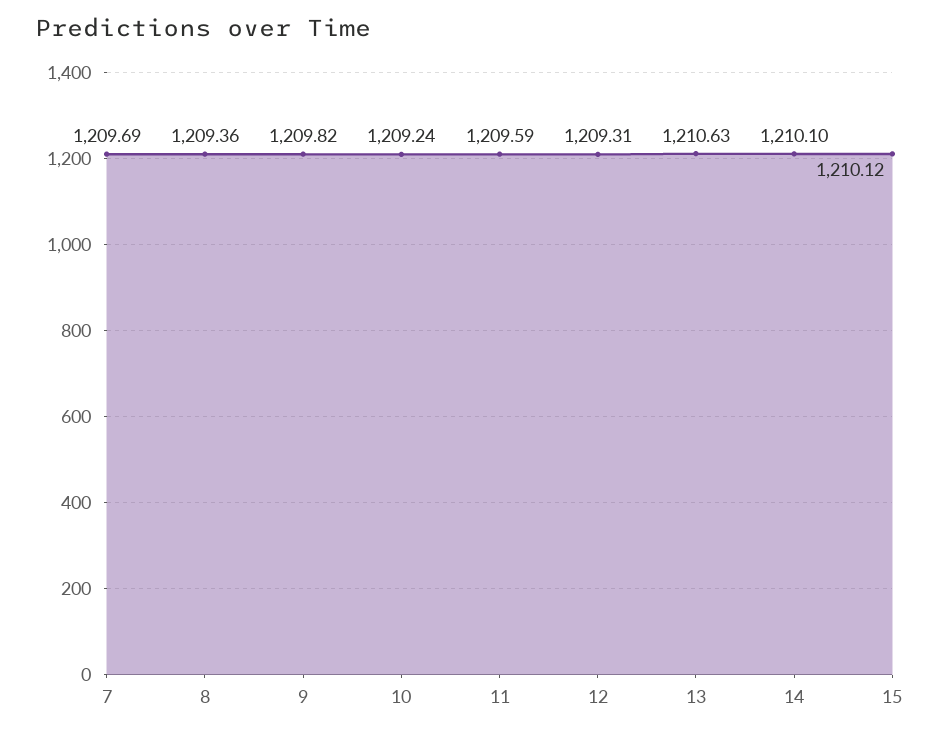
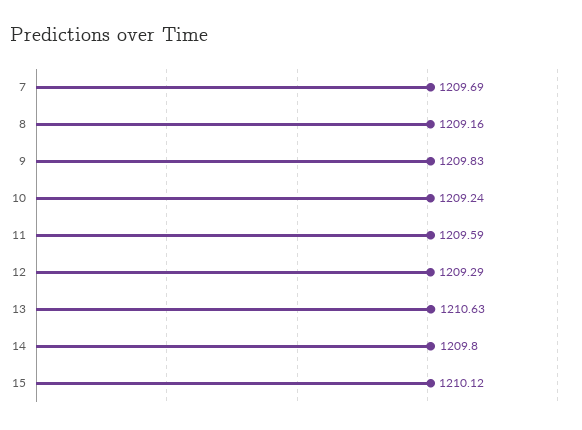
  {
    "7": 1209.69,
-   "8": 1209.36,
+   "8": 1209.16,
-   "9": 1209.82,
+   "9": 1209.83,
    "10": 1209.24,
    "11": 1209.59,
-   "12": 1209.31,
+   "12": 1209.29,
    "13": 1210.63,
-   "14": 1210.1,
+   "14": 1209.8,
    "15": 1210.12
  }

